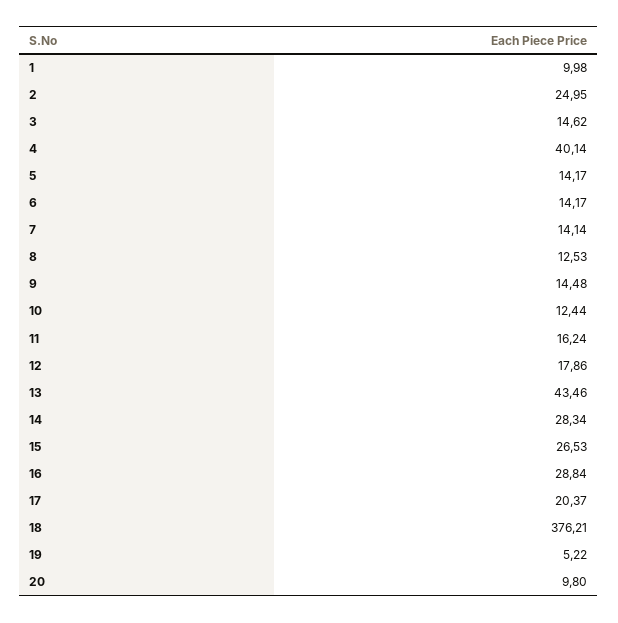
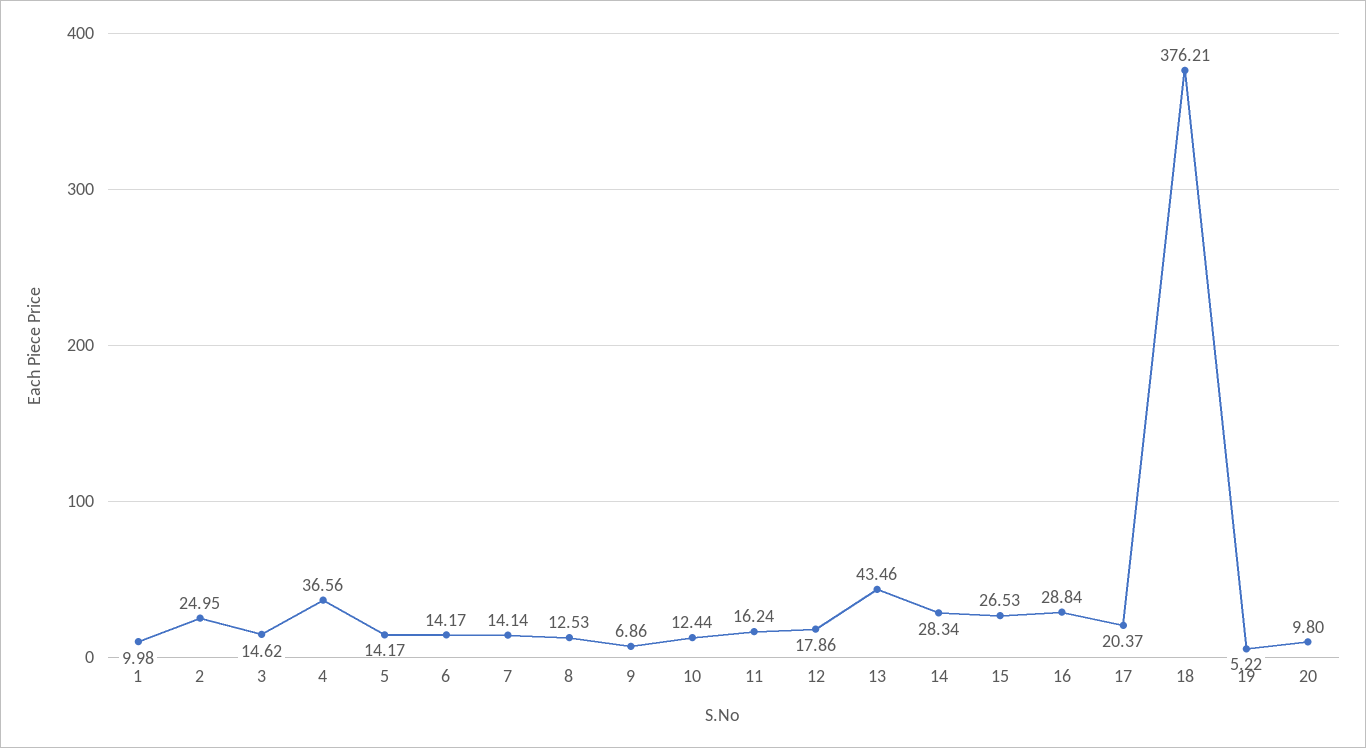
  {
    "1": 9.98,
    "2": 24.95,
    "3": 14.62,
-   "4": 40.14,
+   "4": 36.56,
    "5": 14.17,
    "6": 14.17,
    "7": 14.14,
    "8": 12.53,
-   "9": 14.48,
+   "9": 6.86,
    "10": 12.44,
    "11": 16.24,
    "12": 17.86,
    "13": 43.46,
    "14": 28.34,
    "15": 26.53,
    "16": 28.84,
    "17": 20.37,
    "18": 376.21,
    "19": 5.22,
    "20": 9.8
  }

